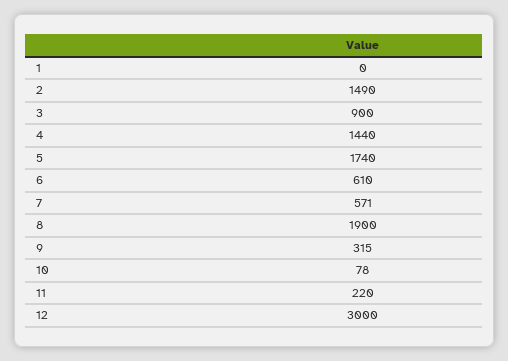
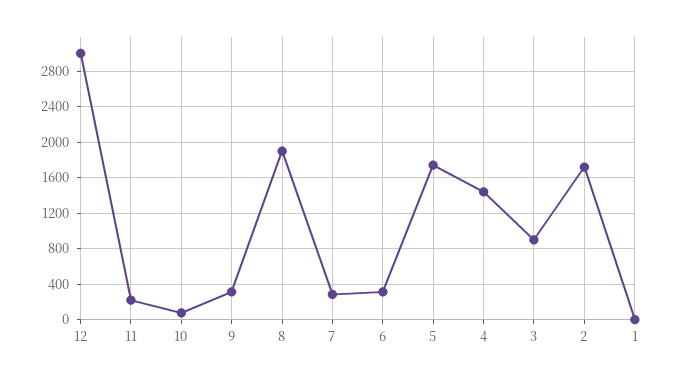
  {
    "1": 0,
-   "2": 1490,
+   "2": 1700,
    "3": 900,
    "4": 1440,
    "5": 1740,
-   "6": 610,
+   "6": 300,
-   "7": 571,
+   "7": 300,
    "8": 1900,
    "9": 315,
    "10": 78,
    "11": 220,
    "12": 3000
  }

